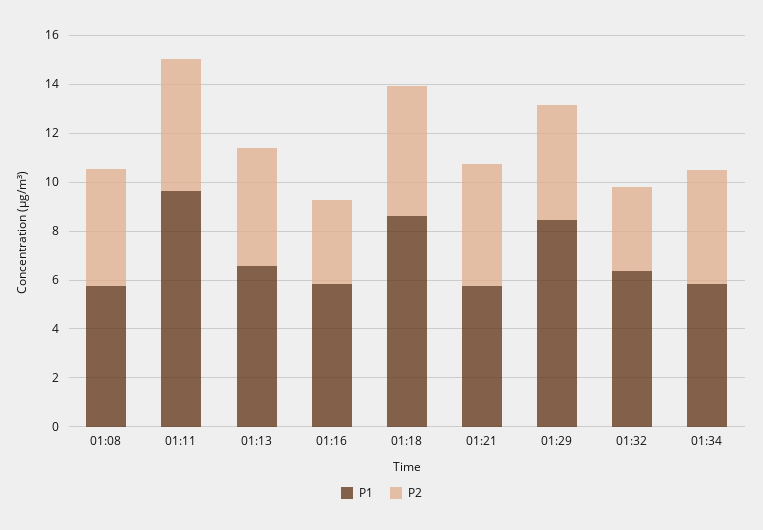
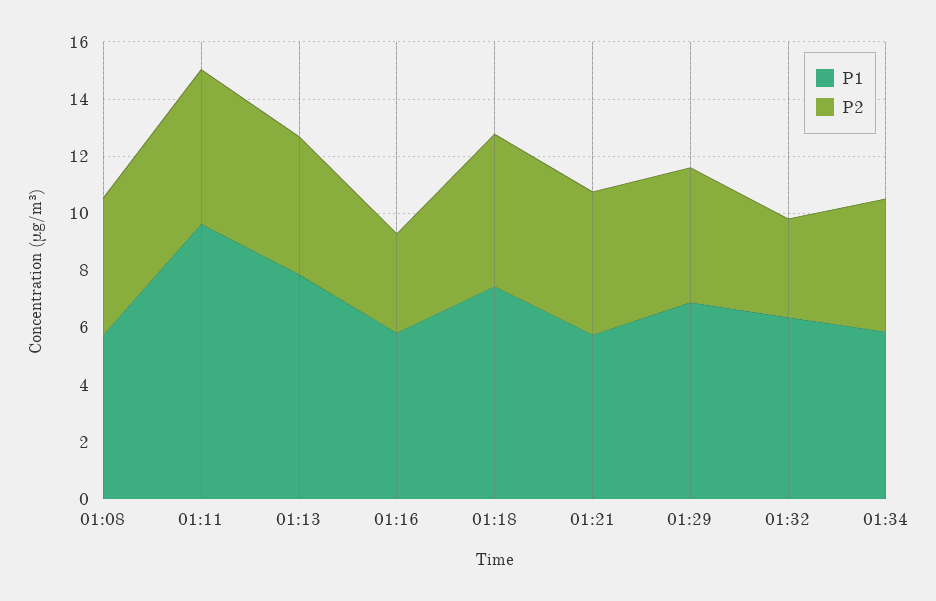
  {
    "P1": {
      "01:08": 6,
      "01:11": 9.5,
-     "01:13": 6.5,
+     "01:13": 8,
      "01:16": 6,
-     "01:18": 8.5,
+     "01:18": 7.5,
      "01:21": 6,
-     "01:29": 8.5,
+     "01:29": 7,
      "01:32": 6.5,
      "01:34": 6
    },
    "P2": {
      "01:08": 5,
      "01:11": 5.5,
      "01:13": 5,
      "01:16": 3.5,
      "01:18": 5.5,
      "01:21": 5,
      "01:29": 4.5,
      "01:32": 3.5,
      "01:34": 4.5
    }
  }

